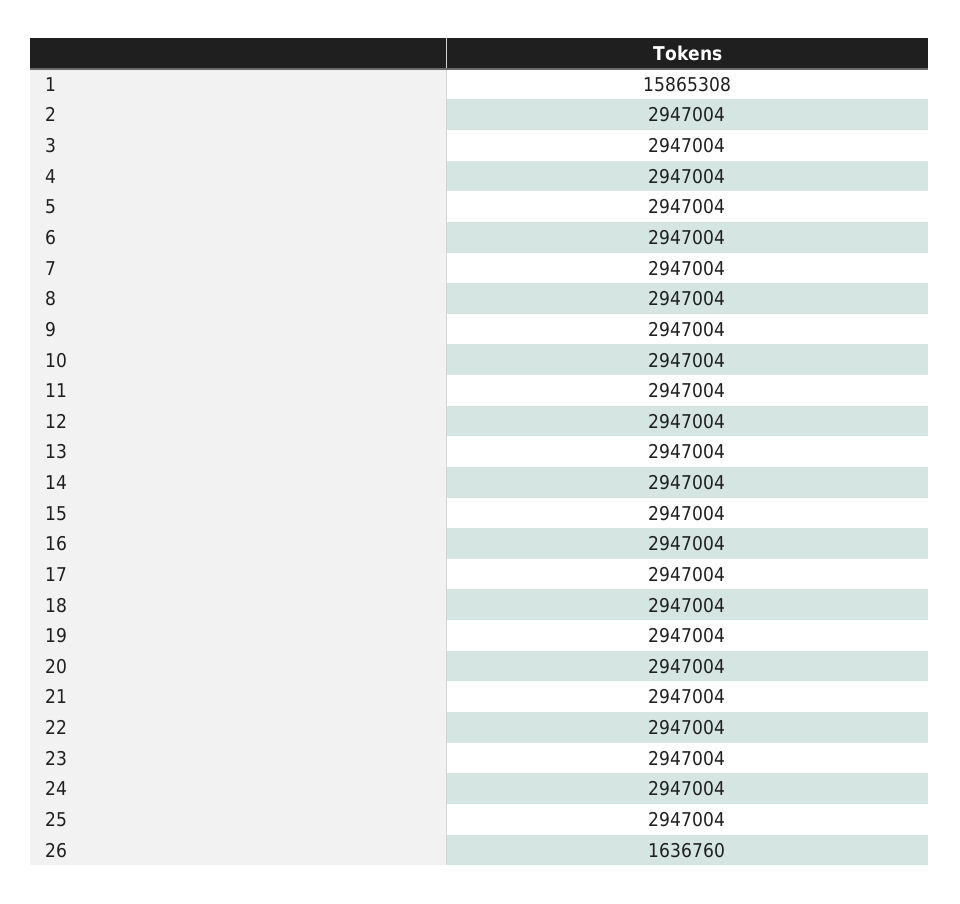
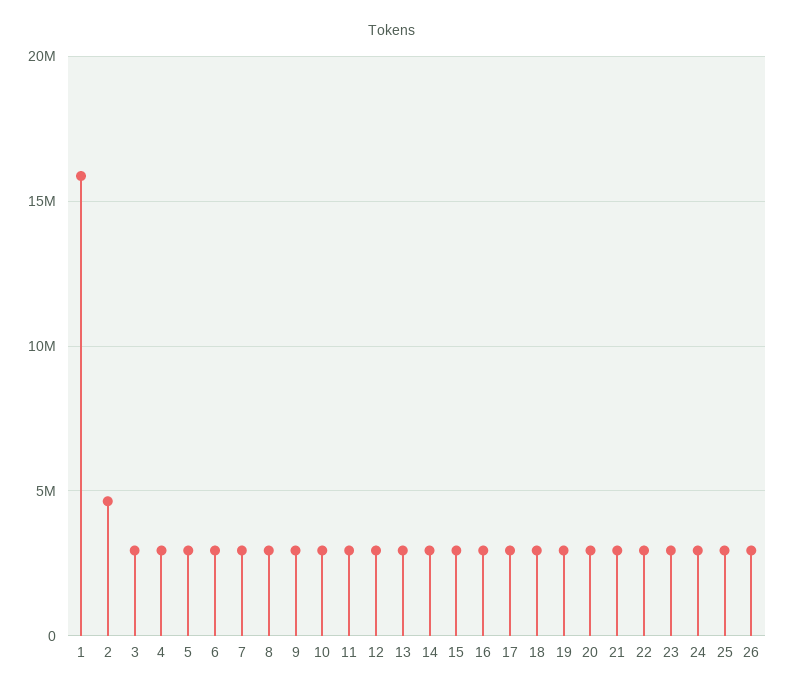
  {
    "1": 15865308,
-   "2": 2947004,
+   "2": 4500000,
    "3": 2947004,
    "4": 2947004,
    "5": 2947004,
    "6": 2947004,
    "7": 2947004,
    "8": 2947004,
    "9": 2947004,
    "10": 2947004,
    "11": 2947004,
    "12": 2947004,
    "13": 2947004,
    "14": 2947004,
    "15": 2947004,
    "16": 2947004,
    "17": 2947004,
    "18": 2947004,
    "19": 2947004,
    "20": 2947004,
    "21": 2947004,
    "22": 2947004,
    "23": 2947004,
    "24": 2947004,
    "25": 2947004,
-   "26": 1636760
+   "26": 3000000
  }

